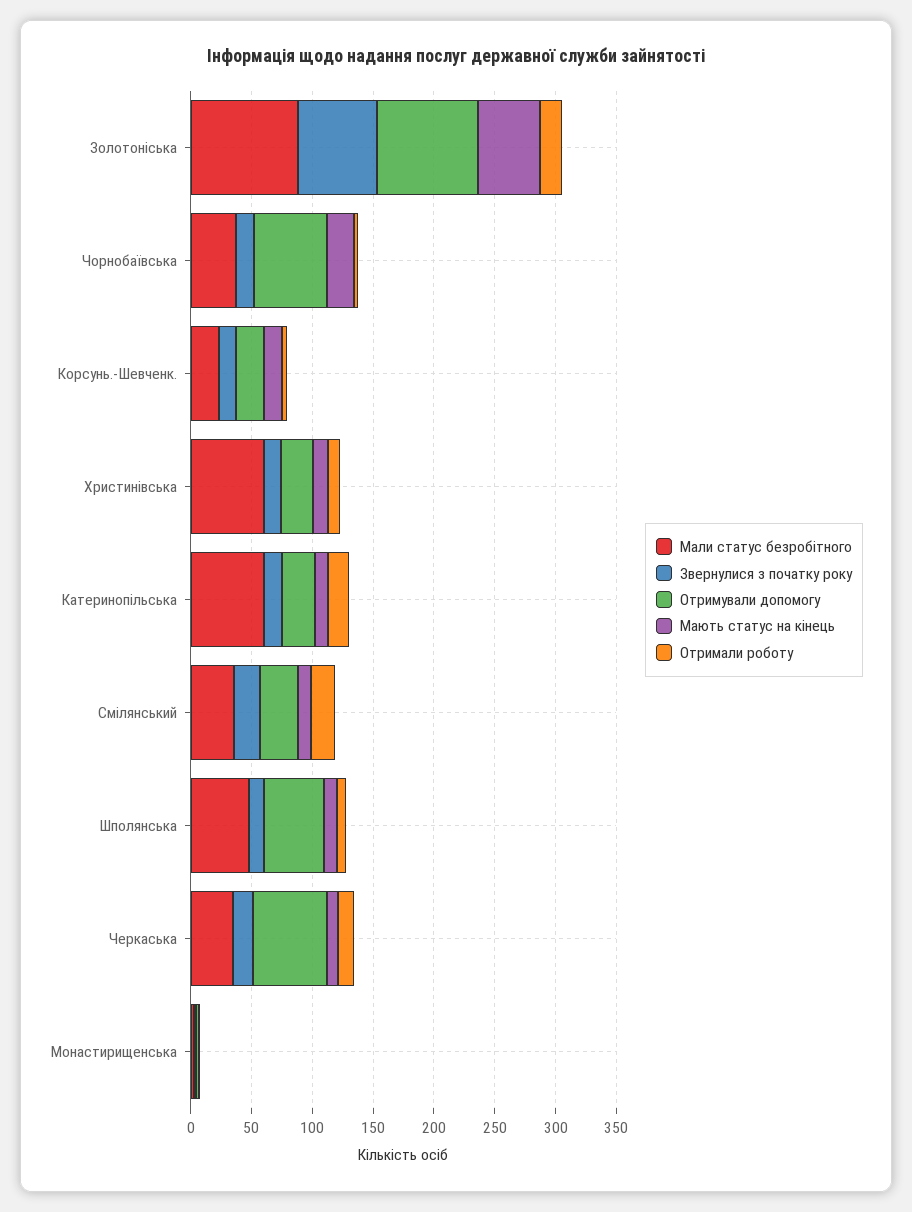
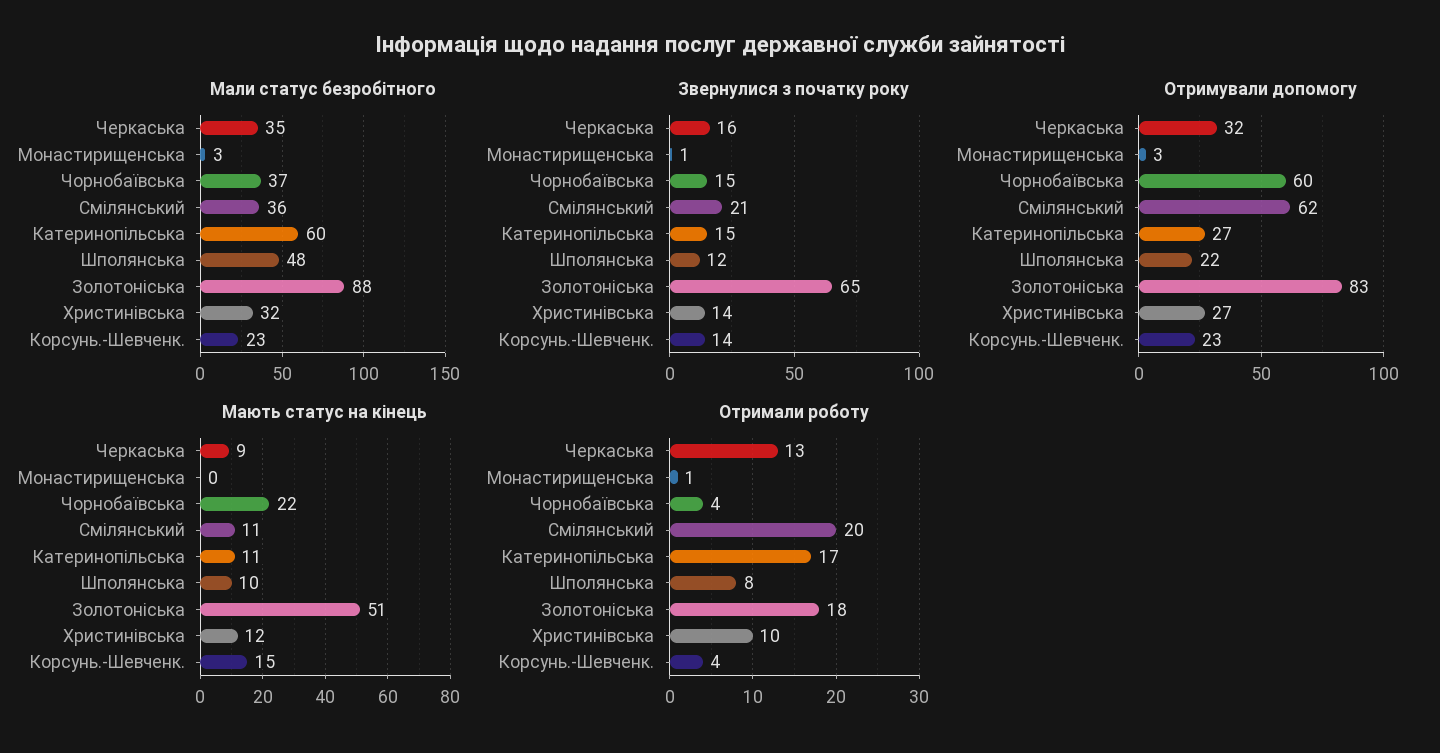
  {
    "Мали статус безробітного": {
      "Золотоніська": 88,
      "Чорнобаївська": 37,
      "Корсунь.-Шевченк.": 23,
-     "Христинівська": 60,
+     "Христинівська": 32,
      "Катеринопільська": 60,
      "Смілянський": 36,
      "Шполянська": 48,
      "Черкаська": 35,
      "Монастирищенська": 3
    },
    "Звернулися з початку року": {
      "Золотоніська": 65,
      "Чорнобаївська": 15,
      "Корсунь.-Шевченк.": 14,
      "Христинівська": 14,
      "Катеринопільська": 15,
      "Смілянський": 21,
      "Шполянська": 12,
      "Черкаська": 16,
      "Монастирищенська": 1
    },
    "Отримували допомогу": {
      "Золотоніська": 83,
      "Чорнобаївська": 60,
      "Корсунь.-Шевченк.": 23,
      "Христинівська": 27,
      "Катеринопільська": 27,
-     "Смілянський": 30,
+     "Смілянський": 62,
-     "Шполянська": 50,
+     "Шполянська": 22,
-     "Черкаська": 60,
+     "Черкаська": 32,
      "Монастирищенська": 3
    },
    "Мають статус на кінець": {
      "Золотоніська": 51,
      "Чорнобаївська": 22,
      "Корсунь.-Шевченк.": 15,
      "Христинівська": 12,
      "Катеринопільська": 11,
      "Смілянський": 11,
      "Шполянська": 10,
      "Черкаська": 9,
      "Монастирищенська": 0
    },
    "Отримали роботу": {
      "Золотоніська": 18,
      "Чорнобаївська": 4,
      "Корсунь.-Шевченк.": 4,
      "Христинівська": 10,
      "Катеринопільська": 17,
      "Смілянський": 20,
      "Шполянська": 8,
      "Черкаська": 13,
      "Монастирищенська": 1
    }
  }

